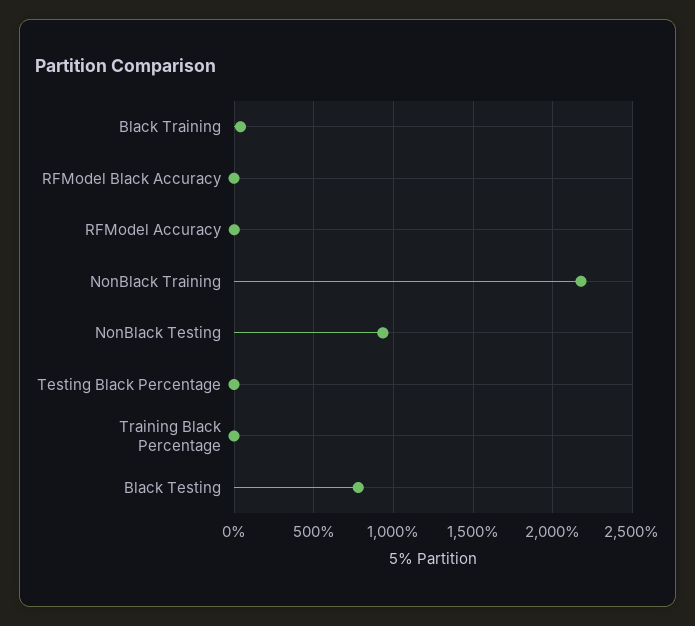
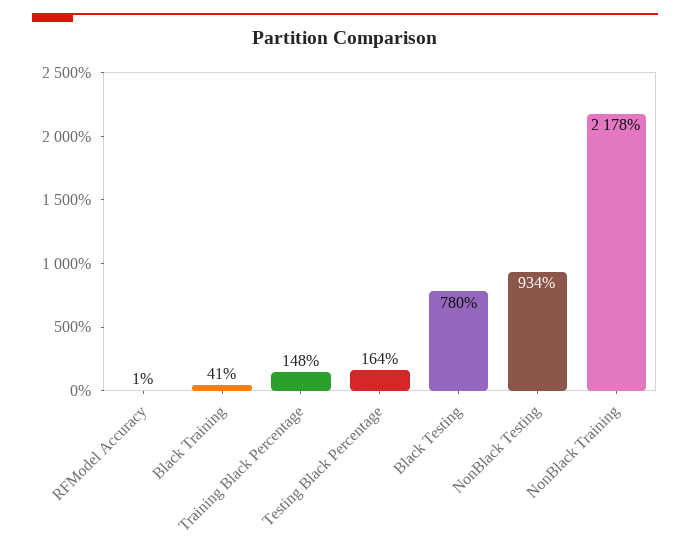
  {
    "Black Training": 41,
-   "RFModel Black Accuracy": 0,
    "RFModel Accuracy": 1,
    "NonBlack Training": 2178,
    "NonBlack Testing": 934,
-   "Testing Black Percentage": 0,
+   "Testing Black Percentage": 164,
-   "Training Black Percentage": 0,
+   "Training Black Percentage": 148,
    "Black Testing": 780
  }

